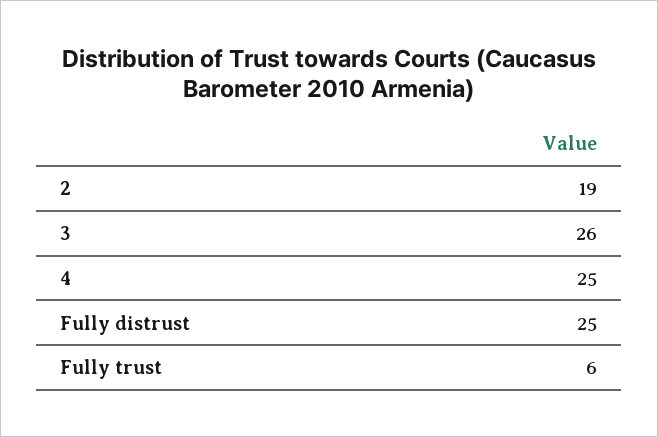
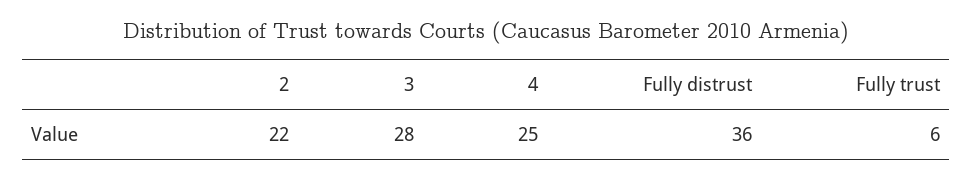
  {
-   "2": 19,
+   "2": 22,
-   "3": 26,
+   "3": 28,
    "4": 25,
-   "Fully distrust": 25,
+   "Fully distrust": 36,
    "Fully trust": 6
  }

